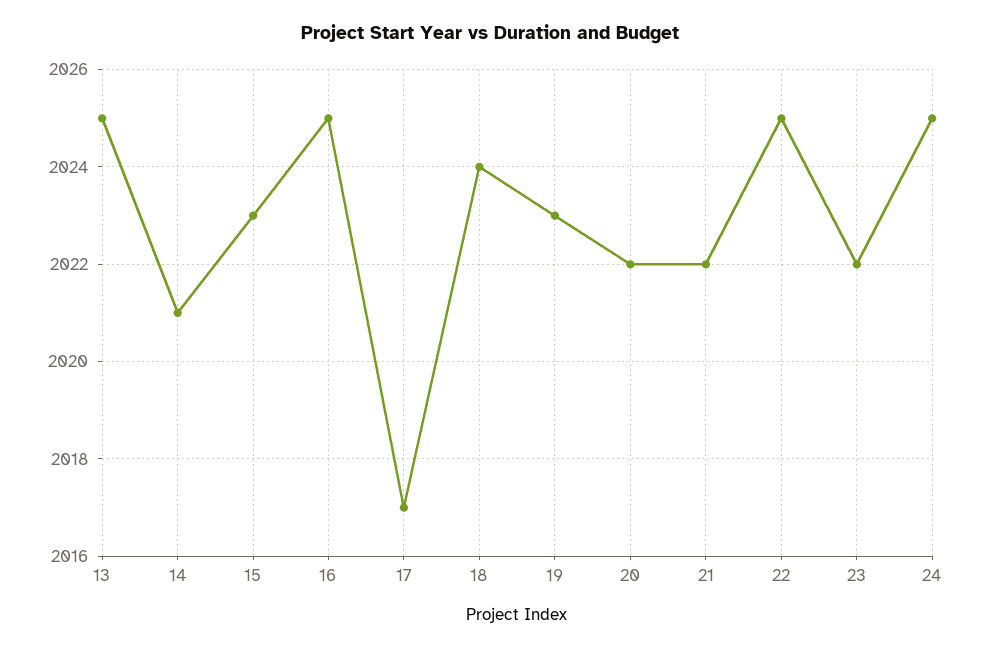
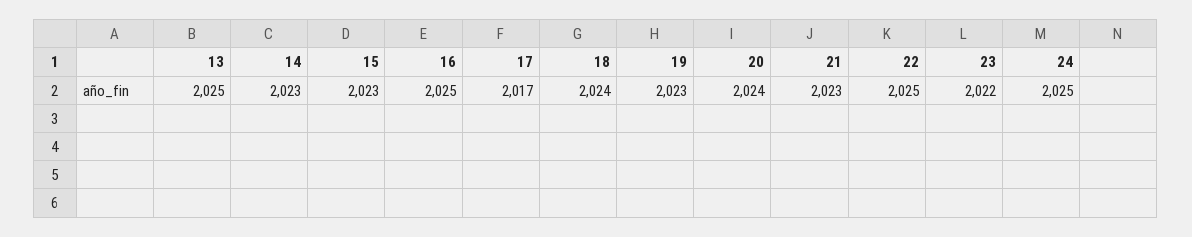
  {
    "13": 2025,
-   "14": 2021,
+   "14": 2023,
    "15": 2023,
    "16": 2025,
    "17": 2017,
    "18": 2024,
    "19": 2023,
-   "20": 2022,
+   "20": 2024,
-   "21": 2022,
+   "21": 2023,
    "22": 2025,
    "23": 2022,
    "24": 2025
  }

